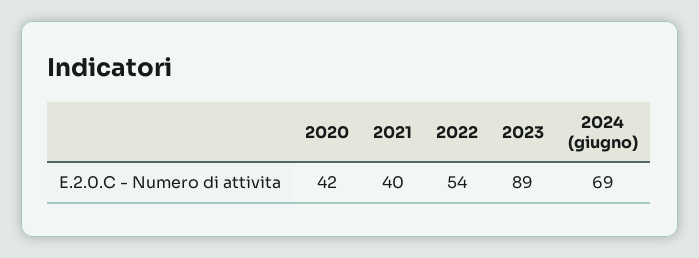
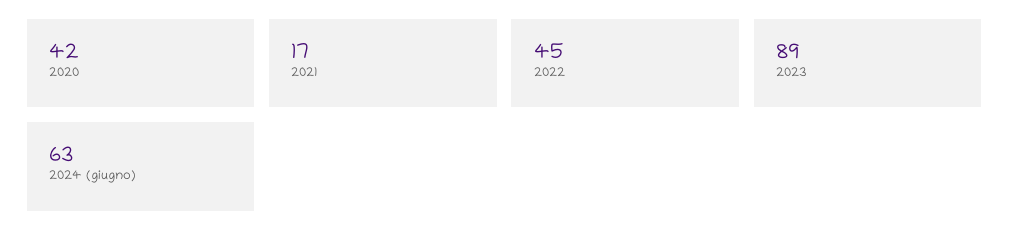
  {
    "2020": 42,
-   "2021": 40,
+   "2021": 17,
-   "2022": 54,
+   "2022": 45,
    "2023": 89,
-   "2024 (giugno)": 69
+   "2024 (giugno)": 63
  }

